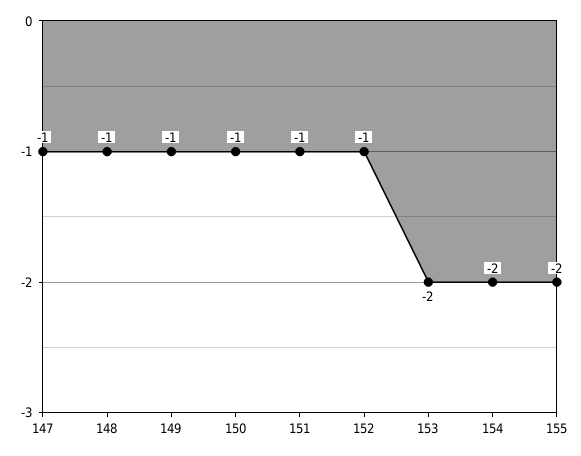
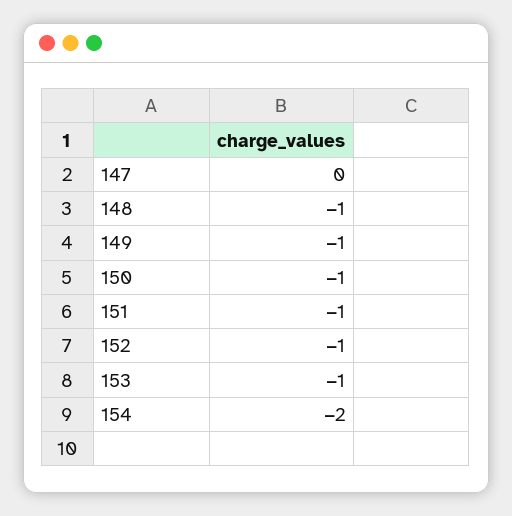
  {
-   "147": -1,
+   "147": 0,
    "148": -1,
    "149": -1,
    "150": -1,
    "151": -1,
    "152": -1,
-   "153": -2,
+   "153": -1,
-   "154": -2,
+   "154": -2
-   "155": -2
  }

